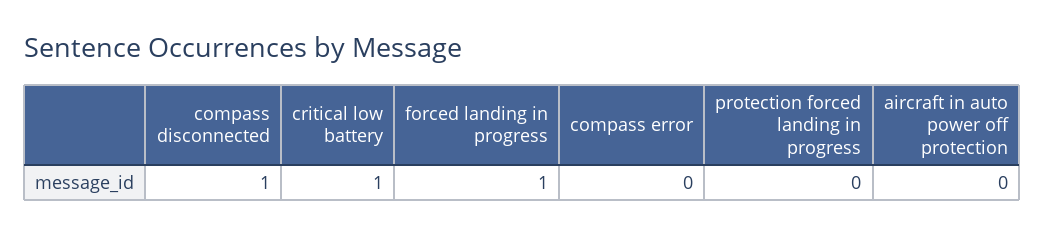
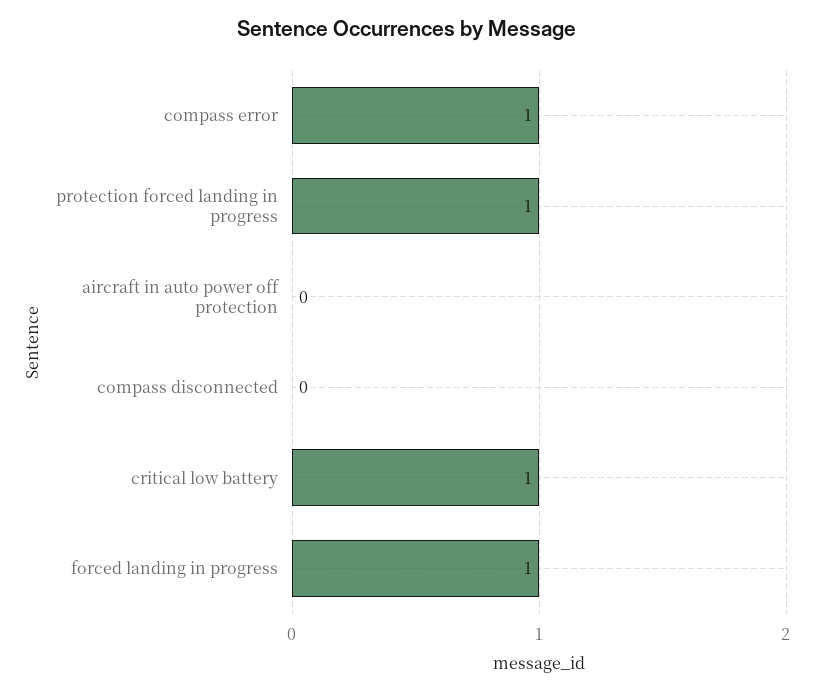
  {
-   "compass disconnected": 1,
+   "compass disconnected": 0,
    "critical low battery": 1,
    "forced landing in progress": 1,
-   "compass error": 0,
+   "compass error": 1,
-   "protection forced landing in progress": 0,
+   "protection forced landing in progress": 1,
    "aircraft in auto power off protection": 0
  }

